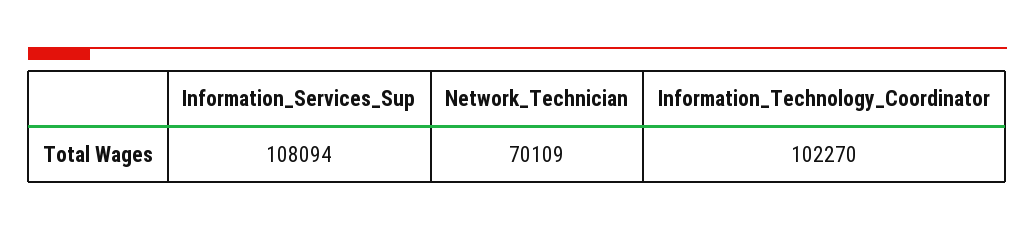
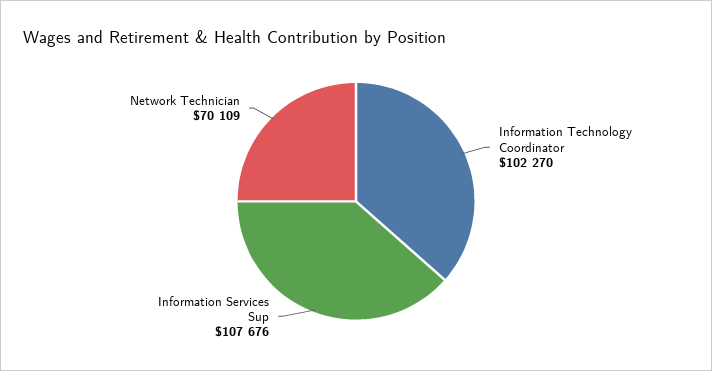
  {
-   "Information_Services_Sup": 108094,
+   "Information_Services_Sup": 107676,
    "Network_Technician": 70109,
    "Information_Technology_Coordinator": 102270
  }

